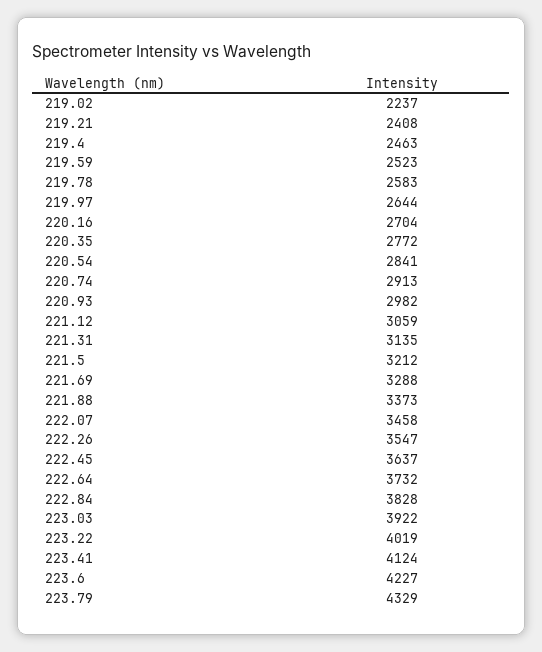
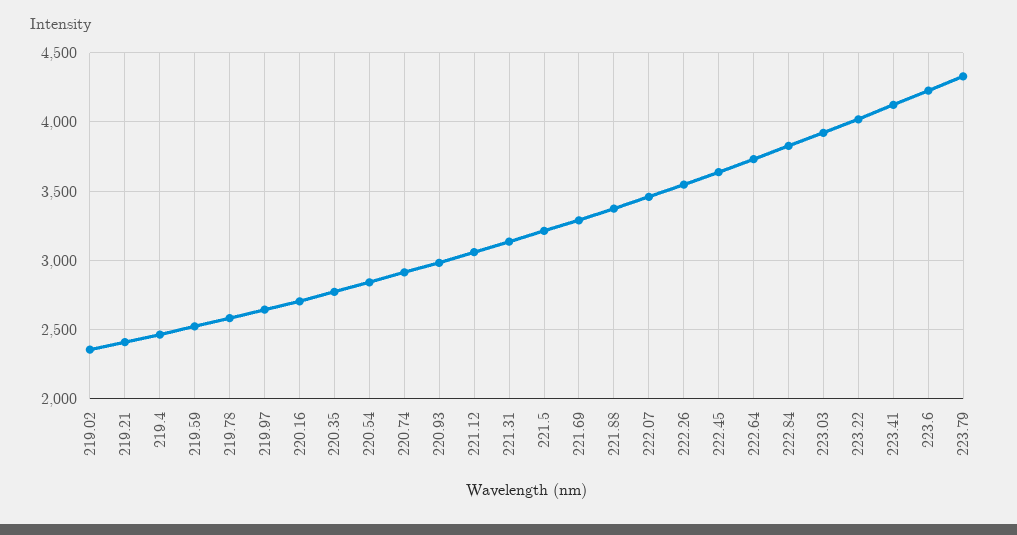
  {
-   "219.02": 2237,
+   "219.02": 2350,
    "219.21": 2408,
    "219.4": 2463,
    "219.59": 2523,
    "219.78": 2583,
    "219.97": 2644,
    "220.16": 2704,
    "220.35": 2772,
    "220.54": 2841,
    "220.74": 2913,
    "220.93": 2982,
    "221.12": 3059,
    "221.31": 3135,
    "221.5": 3212,
    "221.69": 3288,
    "221.88": 3373,
    "222.07": 3458,
    "222.26": 3547,
    "222.45": 3637,
    "222.64": 3732,
    "222.84": 3828,
    "223.03": 3922,
    "223.22": 4019,
    "223.41": 4124,
    "223.6": 4227,
    "223.79": 4329
  }

